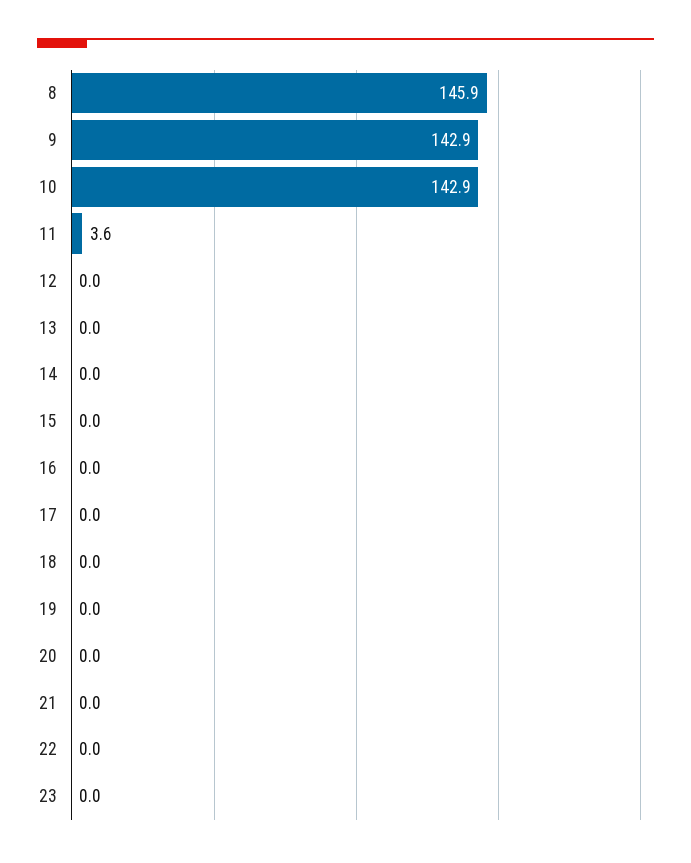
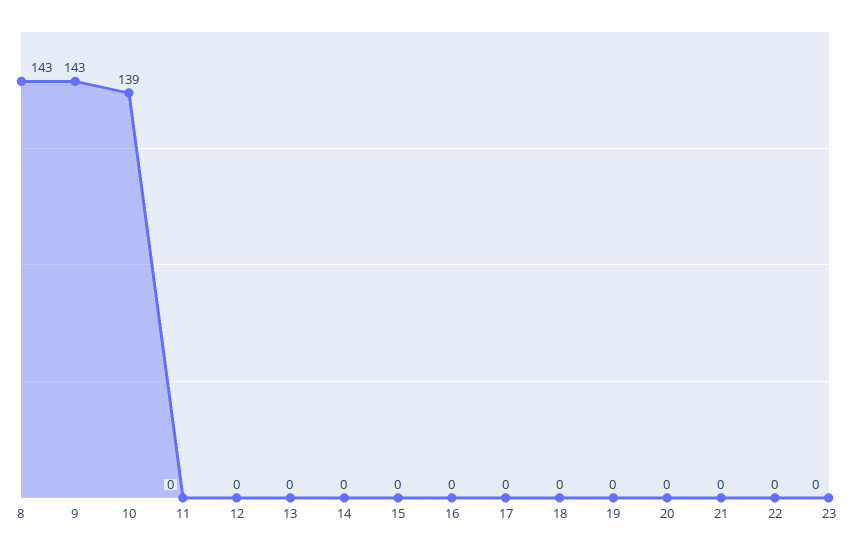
  {
-   "8": 145.9,
+   "8": 143,
    "9": 142.9,
-   "10": 142.9,
+   "10": 139,
-   "11": 3.6,
+   "11": 0,
    "12": 0,
    "13": 0,
    "14": 0,
    "15": 0,
    "16": 0,
    "17": 0,
    "18": 0,
    "19": 0,
    "20": 0,
    "21": 0,
    "22": 0,
    "23": 0
  }

